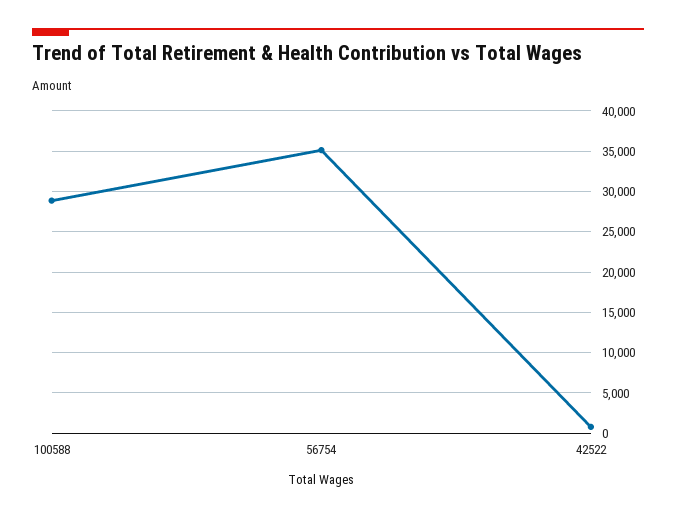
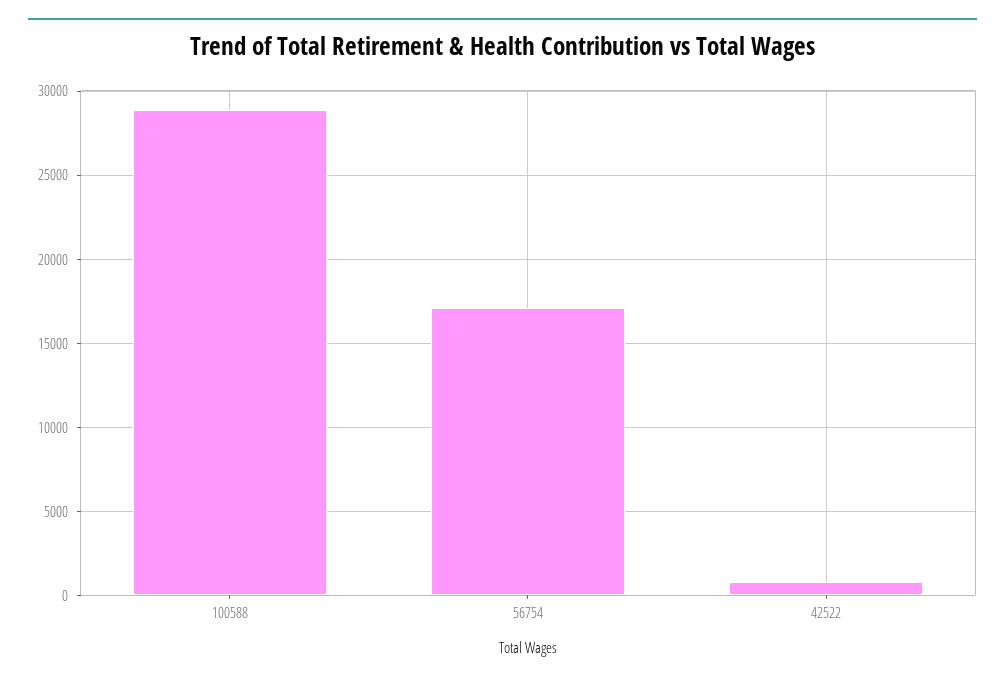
  {
    "100588": 29000,
-   "56754": 35000,
+   "56754": 17000,
    "42522": 1000
  }

